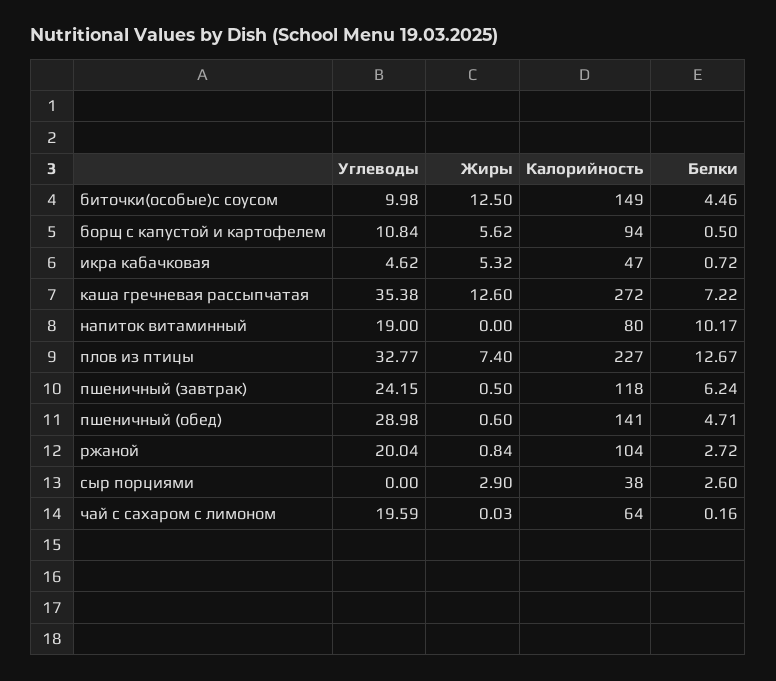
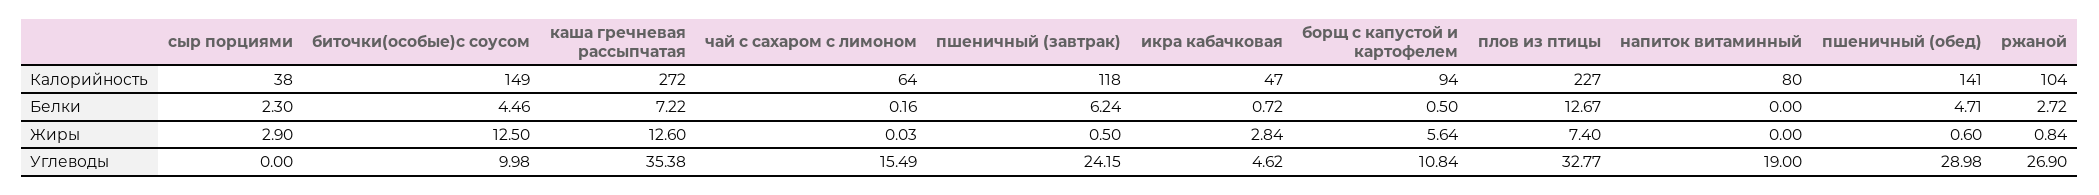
  {
    "Углеводы": {
      "биточки(особые)с соусом": 9.98,
      "борщ с капустой и картофелем": 10.84,
      "икра кабачковая": 4.62,
      "каша гречневая рассыпчатая": 35.38,
      "напиток витаминный": 19,
      "плов из птицы": 32.77,
      "пшеничный (завтрак)": 24.15,
      "пшеничный (обед)": 28.98,
-     "ржаной": 20.04,
+     "ржаной": 26.9,
      "сыр порциями": 0,
-     "чай с сахаром с лимоном": 19.59
+     "чай с сахаром с лимоном": 15.49
    },
    "Жиры": {
      "биточки(особые)с соусом": 12.5,
-     "борщ с капустой и картофелем": 5.62,
+     "борщ с капустой и картофелем": 5.64,
-     "икра кабачковая": 5.32,
+     "икра кабачковая": 2.84,
      "каша гречневая рассыпчатая": 12.6,
      "напиток витаминный": 0,
      "плов из птицы": 7.4,
      "пшеничный (завтрак)": 0.5,
      "пшеничный (обед)": 0.6,
      "ржаной": 0.84,
      "сыр порциями": 2.9,
      "чай с сахаром с лимоном": 0.03
    },
    "Калорийность": {
      "биточки(особые)с соусом": 149,
      "борщ с капустой и картофелем": 94,
      "икра кабачковая": 47,
      "каша гречневая рассыпчатая": 272,
      "напиток витаминный": 80,
      "плов из птицы": 227,
      "пшеничный (завтрак)": 118,
      "пшеничный (обед)": 141,
      "ржаной": 104,
      "сыр порциями": 38,
      "чай с сахаром с лимоном": 64
    },
    "Белки": {
      "биточки(особые)с соусом": 4.46,
      "борщ с капустой и картофелем": 0.5,
      "икра кабачковая": 0.72,
      "каша гречневая рассыпчатая": 7.22,
-     "напиток витаминный": 10.17,
+     "напиток витаминный": 0,
      "плов из птицы": 12.67,
      "пшеничный (завтрак)": 6.24,
      "пшеничный (обед)": 4.71,
      "ржаной": 2.72,
-     "сыр порциями": 2.6,
+     "сыр порциями": 2.3,
      "чай с сахаром с лимоном": 0.16
    }
  }

